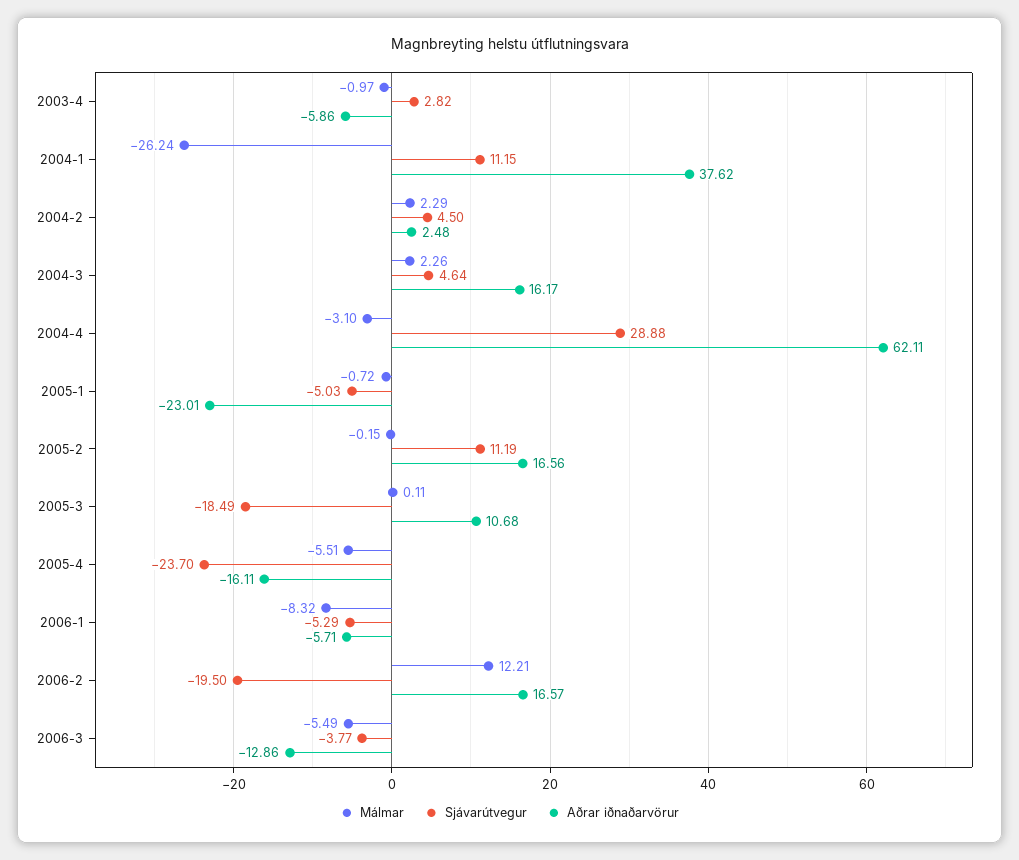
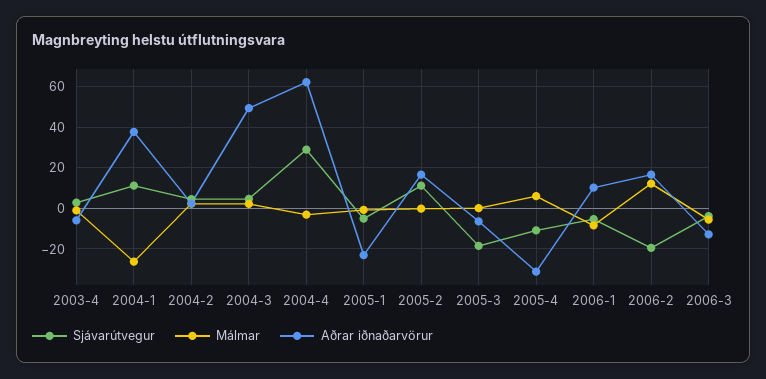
  {
    "Málmar": {
      "2003-4": -0.97,
      "2004-1": -26.24,
      "2004-2": 2.29,
      "2004-3": 2.26,
      "2004-4": -3.1,
      "2005-1": -0.72,
      "2005-2": -0.15,
      "2005-3": 0.11,
-     "2005-4": -5.51,
+     "2005-4": 5,
      "2006-1": -8.32,
      "2006-2": 12.21,
      "2006-3": -5.49
    },
    "Sjávarútvegur": {
      "2003-4": 2.82,
      "2004-1": 11.15,
      "2004-2": 4.5,
      "2004-3": 4.64,
      "2004-4": 28.88,
      "2005-1": -5.03,
      "2005-2": 11.19,
      "2005-3": -18.49,
-     "2005-4": -23.7,
+     "2005-4": -10,
      "2006-1": -5.29,
      "2006-2": -19.5,
      "2006-3": -3.77
    },
    "Aðrar iðnaðarvörur": {
      "2003-4": -5.86,
      "2004-1": 37.62,
      "2004-2": 2.48,
-     "2004-3": 16.17,
+     "2004-3": 50,
      "2004-4": 62.11,
      "2005-1": -23.01,
      "2005-2": 16.56,
-     "2005-3": 10.68,
+     "2005-3": -5,
-     "2005-4": -16.11,
+     "2005-4": -30,
-     "2006-1": -5.71,
+     "2006-1": 10,
      "2006-2": 16.57,
      "2006-3": -12.86
    }
  }

